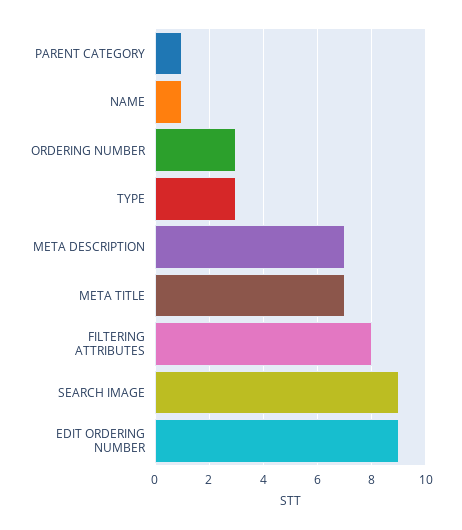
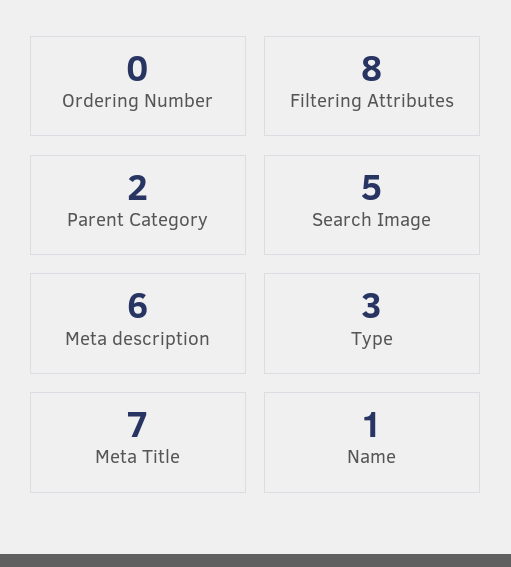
  {
-   "PARENT CATEGORY": 1,
+   "PARENT CATEGORY": 2,
    "NAME": 1,
-   "ORDERING NUMBER": 3,
+   "ORDERING NUMBER": 0,
    "TYPE": 3,
-   "META DESCRIPTION": 7,
+   "META DESCRIPTION": 6,
    "META TITLE": 7,
    "FILTERING ATTRIBUTES": 8,
-   "SEARCH IMAGE": 9,
+   "SEARCH IMAGE": 5
-   "EDIT ORDERING NUMBER": 9
  }

